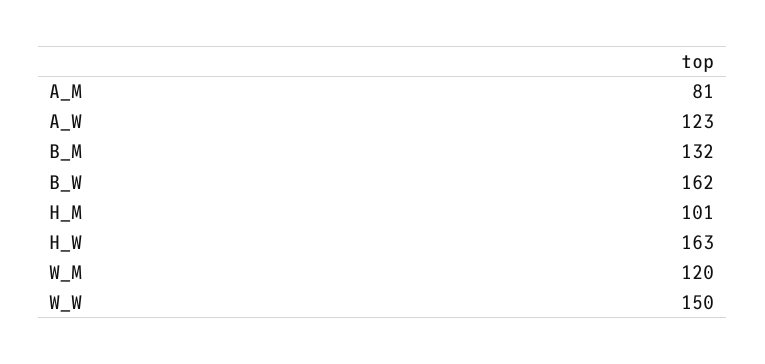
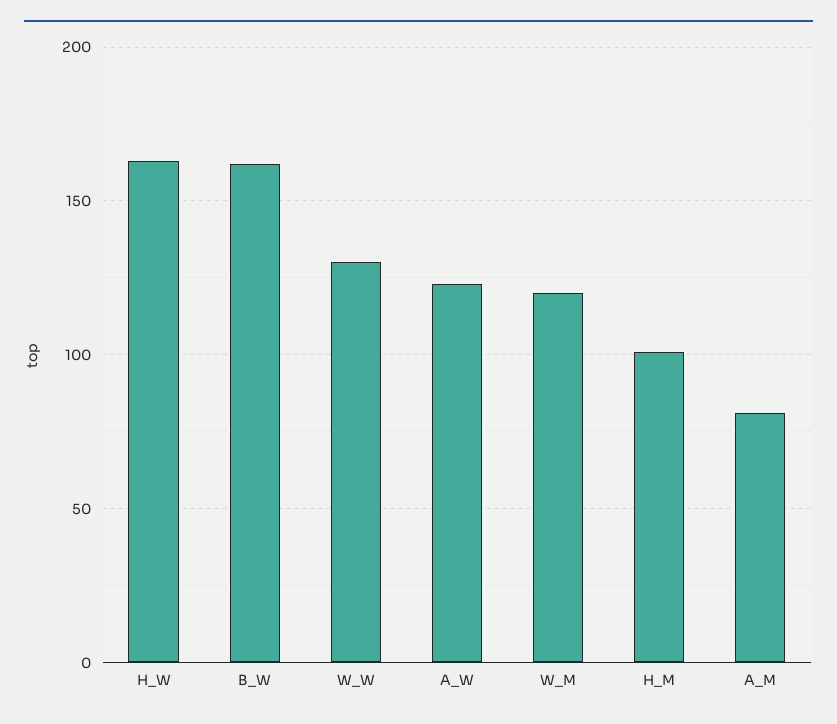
  {
    "A_M": 81,
    "A_W": 123,
-   "B_M": 132,
    "B_W": 162,
    "H_M": 101,
    "H_W": 163,
    "W_M": 120,
-   "W_W": 150
+   "W_W": 130
  }

